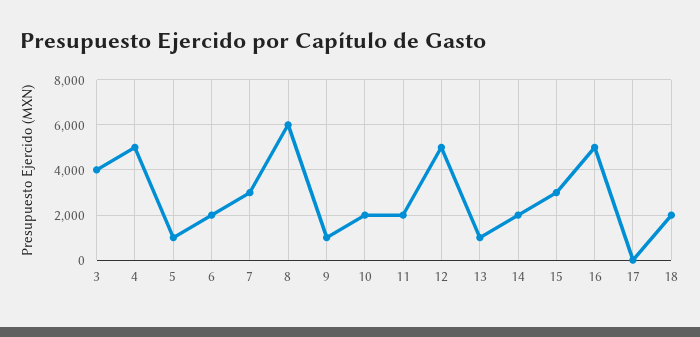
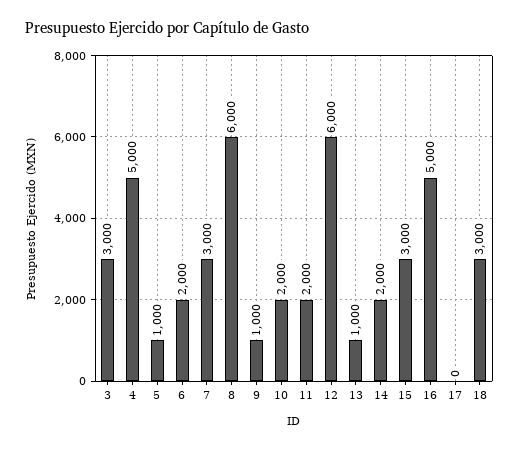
  {
-   "3": 4000,
+   "3": 3000,
    "4": 5000,
    "5": 1000,
    "6": 2000,
    "7": 3000,
    "8": 6000,
    "9": 1000,
    "10": 2000,
    "11": 2000,
-   "12": 5000,
+   "12": 6000,
    "13": 1000,
    "14": 2000,
    "15": 3000,
    "16": 5000,
    "17": 0,
-   "18": 2000
+   "18": 3000
  }

